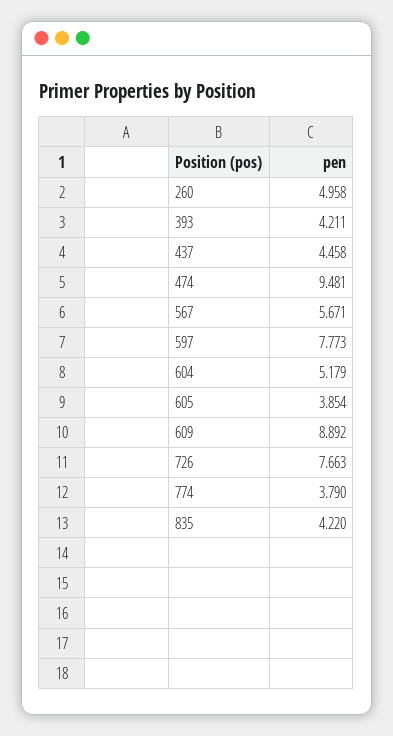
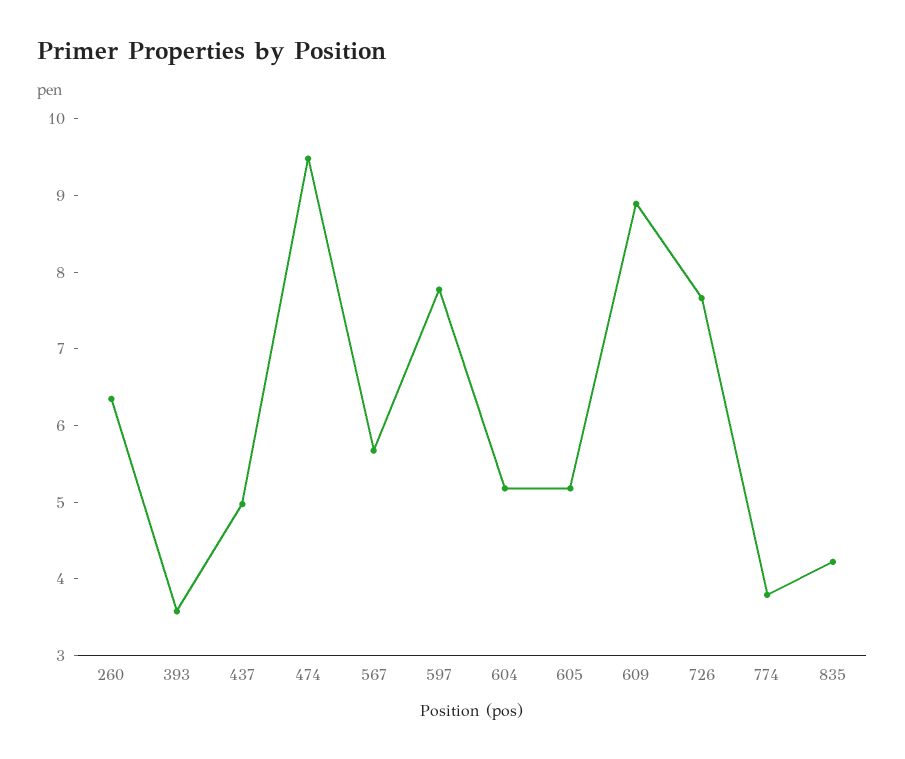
  {
-   "260": 4.958,
+   "260": 6.4,
-   "393": 4.211,
+   "393": 3.6,
-   "437": 4.458,
+   "437": 5,
    "474": 9.481,
    "567": 5.671,
    "597": 7.773,
    "604": 5.179,
-   "605": 3.854,
+   "605": 5.2,
    "609": 8.892,
    "726": 7.663,
    "774": 3.79,
    "835": 4.22
  }

